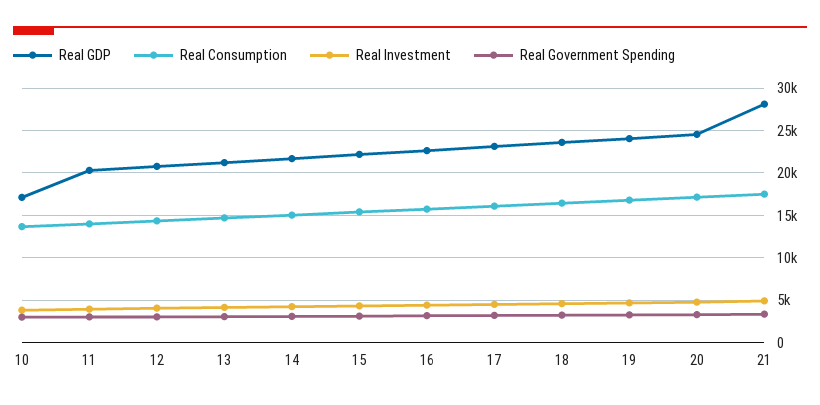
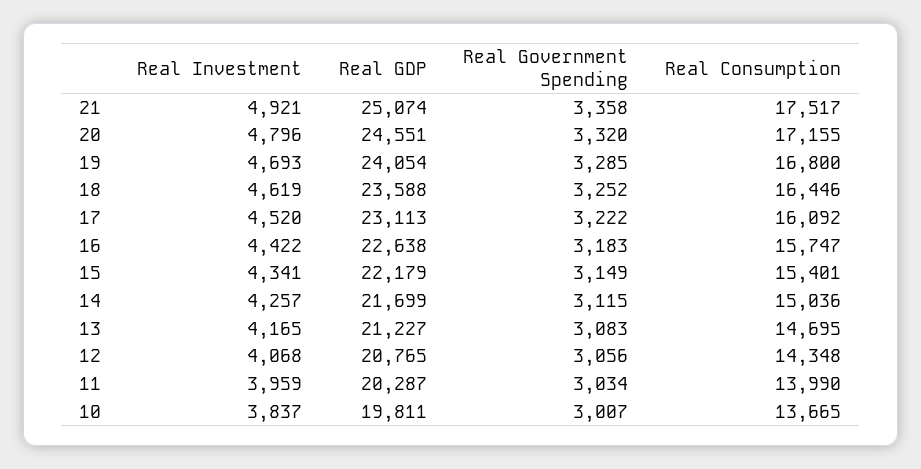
  {
    "Real GDP": {
-     "10": 17000,
+     "10": 19811,
      "11": 20287,
      "12": 20765,
      "13": 21227,
      "14": 21699,
      "15": 22179,
      "16": 22638,
      "17": 23113,
      "18": 23588,
      "19": 24054,
      "20": 24551,
-     "21": 28000
+     "21": 25074
    },
    "Real Consumption": {
      "10": 13665,
      "11": 13990,
      "12": 14348,
      "13": 14695,
      "14": 15036,
      "15": 15401,
      "16": 15747,
      "17": 16092,
      "18": 16446,
      "19": 16800,
      "20": 17155,
      "21": 17517
    },
    "Real Investment": {
      "10": 3837,
      "11": 3959,
      "12": 4068,
      "13": 4165,
      "14": 4257,
      "15": 4341,
      "16": 4422,
      "17": 4520,
      "18": 4619,
      "19": 4693,
      "20": 4796,
      "21": 4921
    },
    "Real Government Spending": {
      "10": 3007,
      "11": 3034,
      "12": 3056,
      "13": 3083,
      "14": 3115,
      "15": 3149,
      "16": 3183,
      "17": 3222,
      "18": 3252,
      "19": 3285,
      "20": 3320,
      "21": 3358
    }
  }

